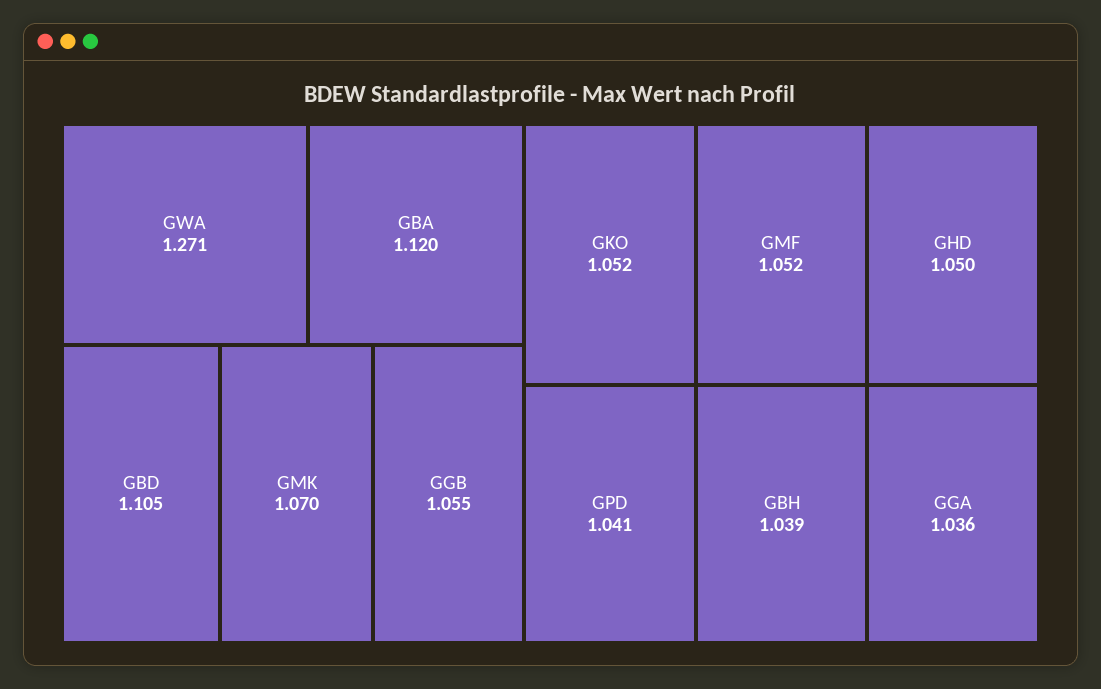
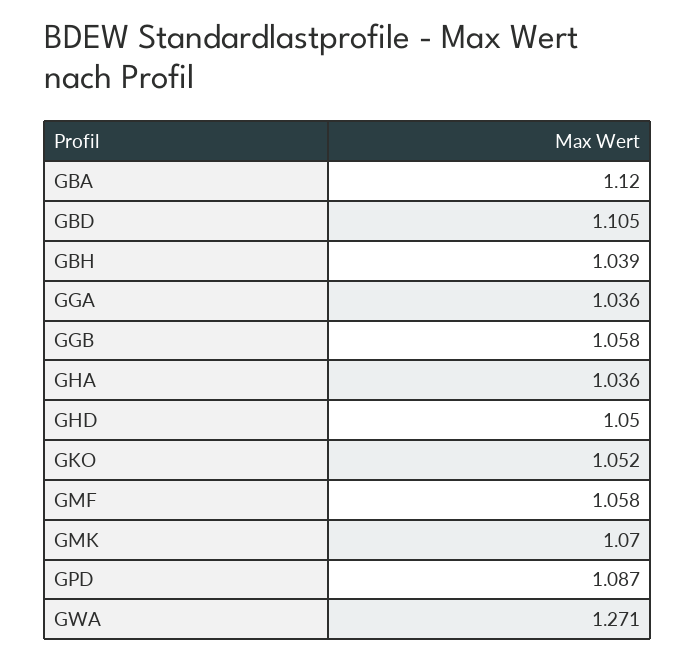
  {
    "GWA": 1.271,
    "GBA": 1.12,
    "GBD": 1.105,
    "GMK": 1.07,
-   "GGB": 1.055,
+   "GGB": 1.058,
    "GKO": 1.052,
-   "GMF": 1.052,
+   "GMF": 1.058,
    "GHD": 1.05,
-   "GPD": 1.041,
+   "GPD": 1.087,
    "GBH": 1.039,
-   "GGA": 1.036
+   "GGA": 1.036,
+   "GHA": 1.036
  }

